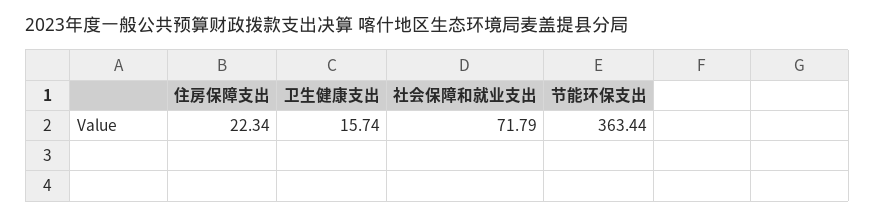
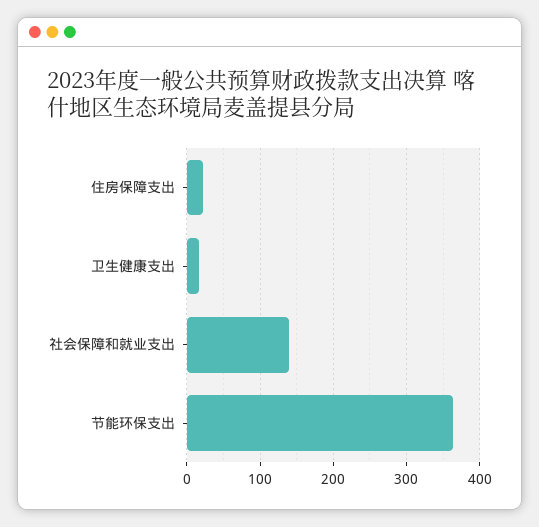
  {
    "住房保障支出": 22.34,
    "卫生健康支出": 15.74,
-   "社会保障和就业支出": 71.79,
+   "社会保障和就业支出": 140,
    "节能环保支出": 363.44
  }

